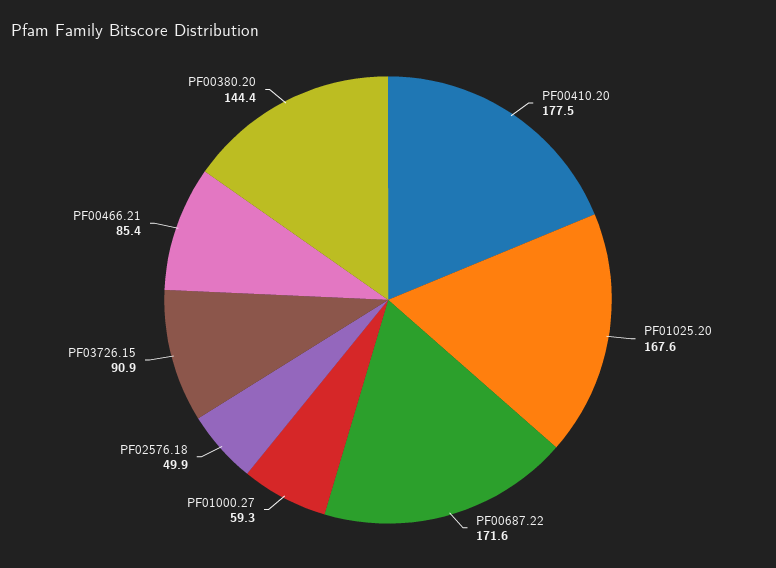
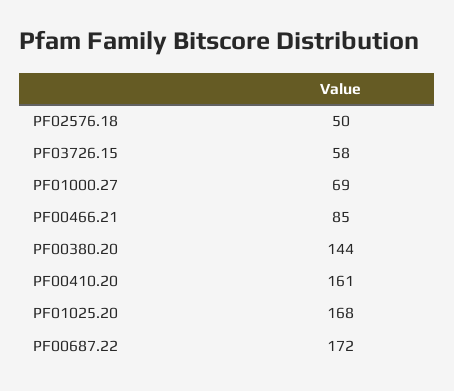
  {
-   "PF00410.20": 177.5,
+   "PF00410.20": 161,
    "PF01025.20": 167.6,
    "PF00687.22": 171.6,
-   "PF01000.27": 59.3,
+   "PF01000.27": 69,
    "PF02576.18": 49.9,
-   "PF03726.15": 90.9,
+   "PF03726.15": 58,
    "PF00466.21": 85.4,
    "PF00380.20": 144.4
  }

